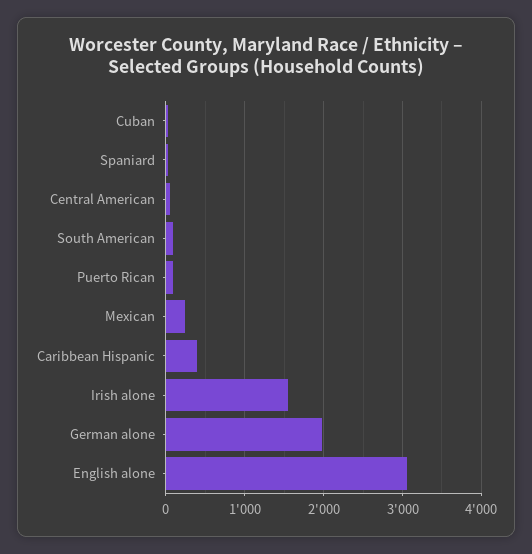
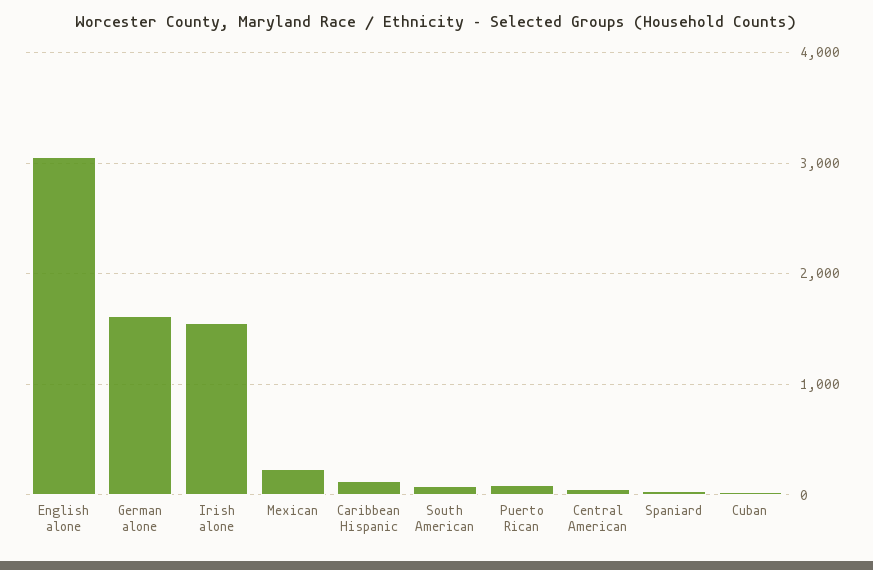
  {
    "Cuban": 0,
    "Spaniard": 0,
    "Central American": 100,
    "South American": 100,
    "Puerto Rican": 100,
    "Mexican": 200,
-   "Caribbean Hispanic": 400,
+   "Caribbean Hispanic": 100,
    "Irish alone": 1600,
-   "German alone": 2000,
+   "German alone": 1600,
    "English alone": 3100
  }

